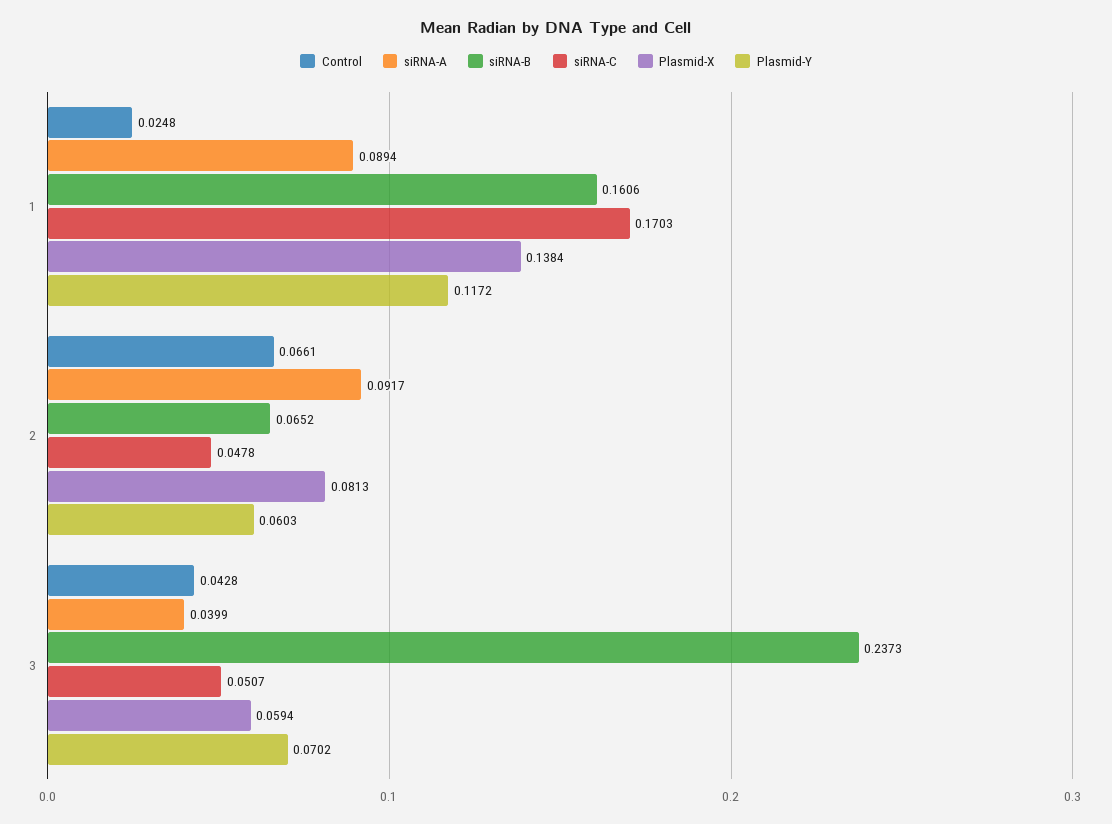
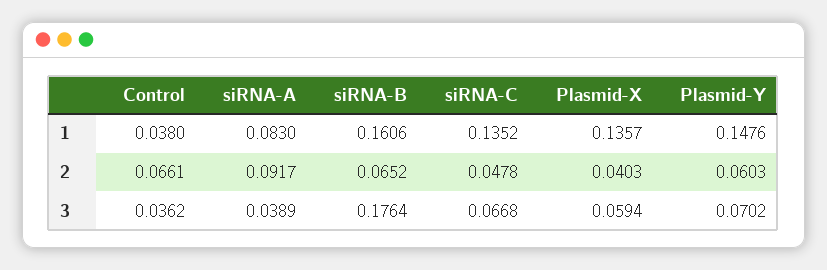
  {
    "Control": {
-     "1": 0.0248,
+     "1": 0.038,
      "2": 0.0661,
-     "3": 0.0428
+     "3": 0.0362
    },
    "siRNA-A": {
-     "1": 0.0894,
+     "1": 0.083,
      "2": 0.0917,
-     "3": 0.0399
+     "3": 0.0389
    },
    "siRNA-B": {
      "1": 0.1606,
      "2": 0.0652,
-     "3": 0.2373
+     "3": 0.1764
    },
    "siRNA-C": {
-     "1": 0.1703,
+     "1": 0.1352,
      "2": 0.0478,
-     "3": 0.0507
+     "3": 0.0668
    },
    "Plasmid-X": {
-     "1": 0.1384,
+     "1": 0.1357,
-     "2": 0.0813,
+     "2": 0.0403,
      "3": 0.0594
    },
    "Plasmid-Y": {
-     "1": 0.1172,
+     "1": 0.1476,
      "2": 0.0603,
      "3": 0.0702
    }
  }

